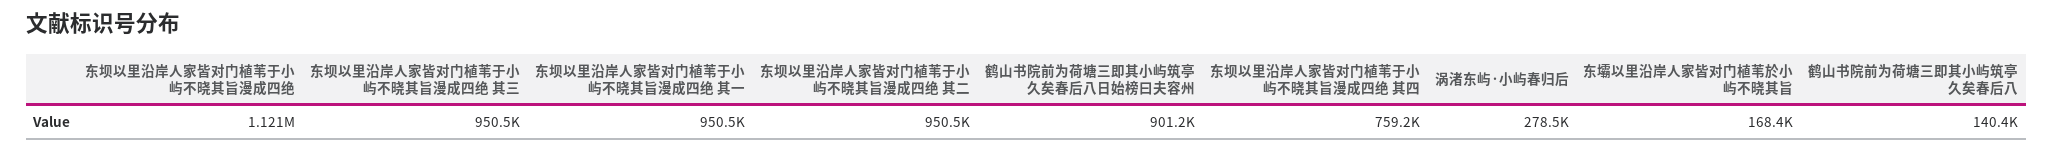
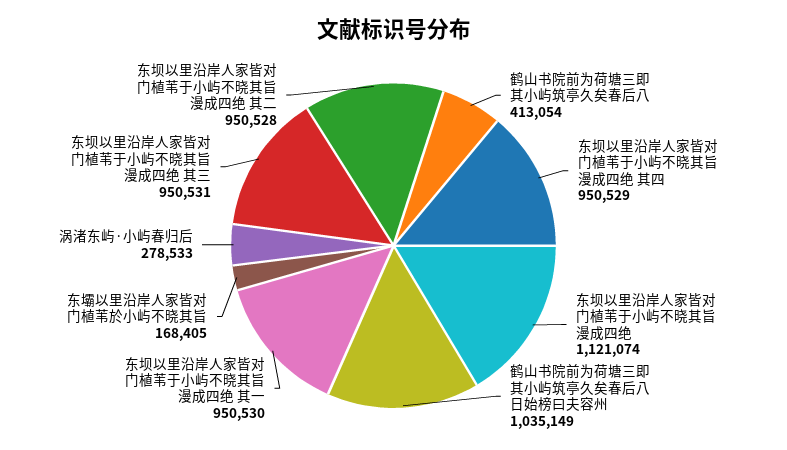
  {
    "东坝以里沿岸人家皆对门植苇于小屿不晓其旨漫成四绝": 1121074,
    "东坝以里沿岸人家皆对门植苇于小屿不晓其旨漫成四绝 其三": 950531,
    "东坝以里沿岸人家皆对门植苇于小屿不晓其旨漫成四绝 其一": 950530,
    "东坝以里沿岸人家皆对门植苇于小屿不晓其旨漫成四绝 其二": 950528,
-   "鹤山书院前为荷塘三即其小屿筑亭久矣春后八日始榜曰夫容州": 901200,
+   "鹤山书院前为荷塘三即其小屿筑亭久矣春后八日始榜曰夫容州": 1035149,
-   "东坝以里沿岸人家皆对门植苇于小屿不晓其旨漫成四绝 其四": 759200,
+   "东坝以里沿岸人家皆对门植苇于小屿不晓其旨漫成四绝 其四": 950529,
    "涡渚东屿·小屿春归后": 278533,
    "东壩以里沿岸人家皆对门植苇於小屿不晓其旨": 168405,
-   "鹤山书院前为荷塘三即其小屿筑亭久矣春后八": 140400
+   "鹤山书院前为荷塘三即其小屿筑亭久矣春后八": 413054
  }

